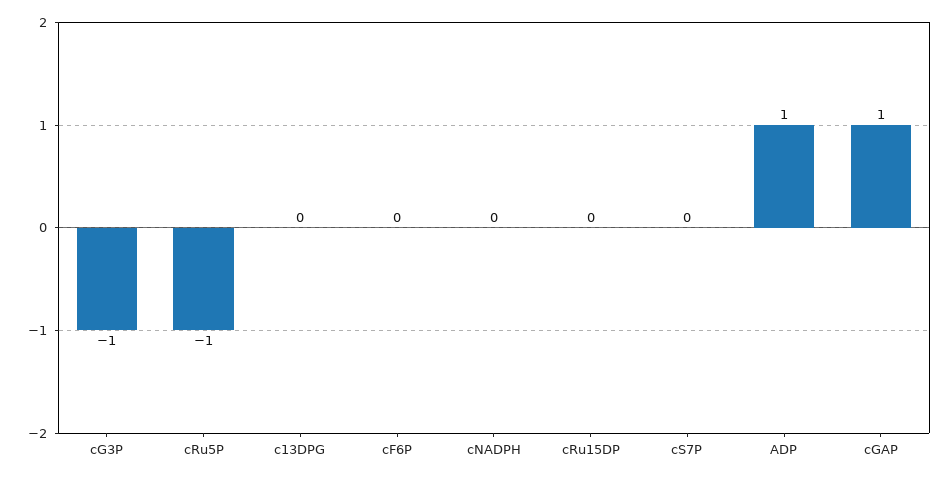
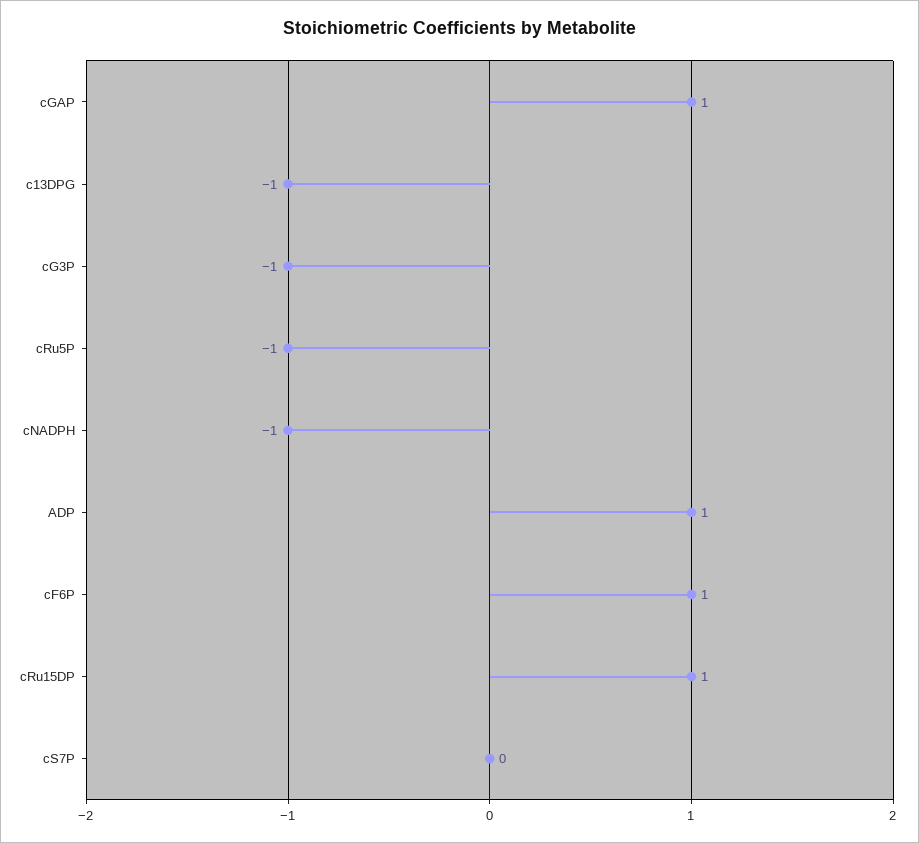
  {
    "cG3P": -1,
    "cRu5P": -1,
-   "c13DPG": 0,
+   "c13DPG": -1,
-   "cF6P": 0,
+   "cF6P": 1,
-   "cNADPH": 0,
+   "cNADPH": -1,
-   "cRu15DP": 0,
+   "cRu15DP": 1,
    "cS7P": 0,
    "ADP": 1,
    "cGAP": 1
  }

